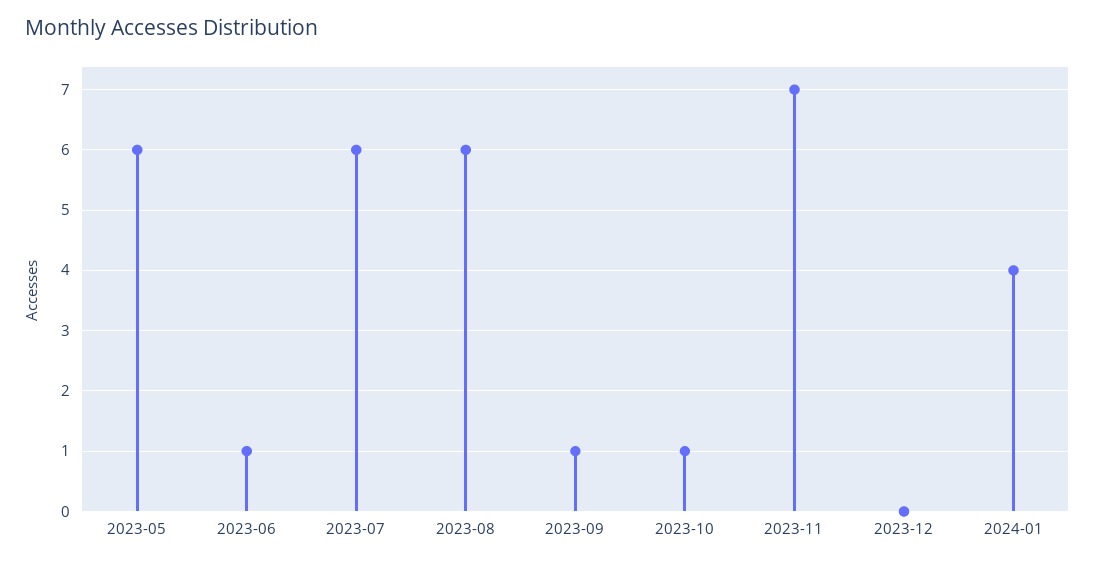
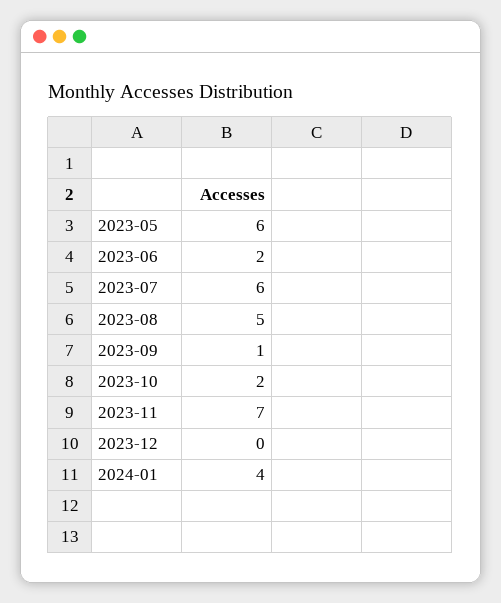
  {
    "2023-05": 6,
-   "2023-06": 1,
+   "2023-06": 2,
    "2023-07": 6,
-   "2023-08": 6,
+   "2023-08": 5,
    "2023-09": 1,
-   "2023-10": 1,
+   "2023-10": 2,
    "2023-11": 7,
    "2023-12": 0,
    "2024-01": 4
  }

